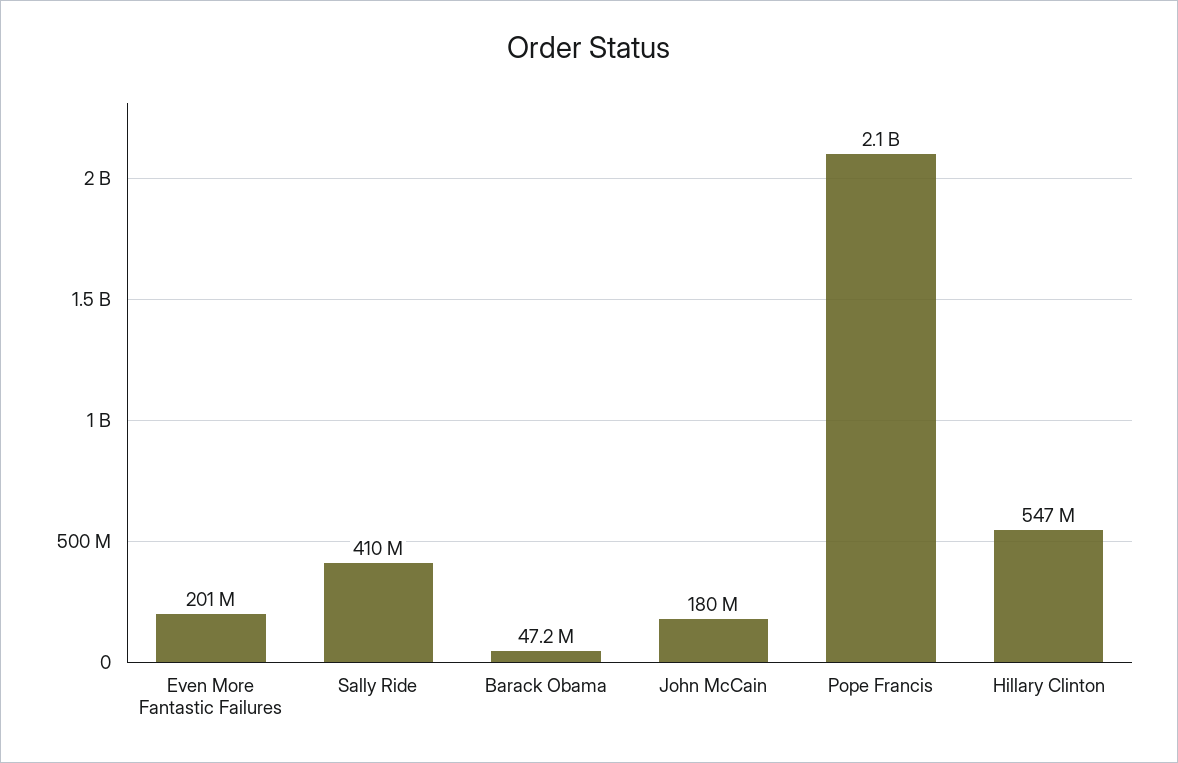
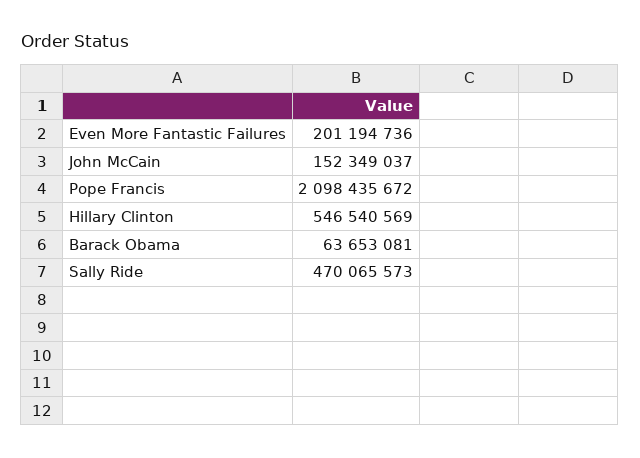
  {
    "Even More Fantastic Failures": 201194736,
-   "Sally Ride": 410000000,
+   "Sally Ride": 470065573,
-   "Barack Obama": 47200000,
+   "Barack Obama": 63653081,
-   "John McCain": 180000000,
+   "John McCain": 152349037,
    "Pope Francis": 2098435672,
    "Hillary Clinton": 546540569
  }

